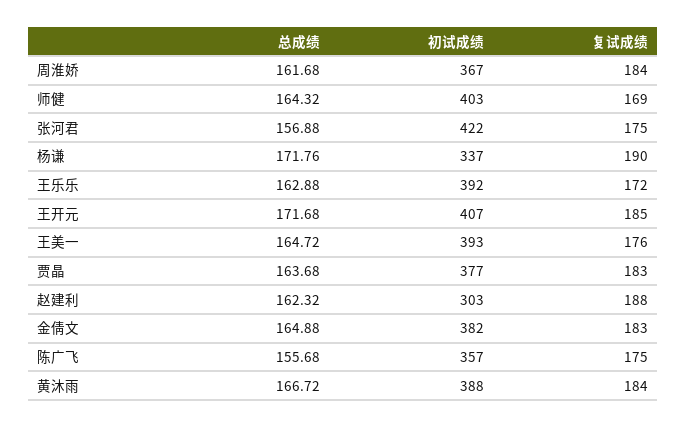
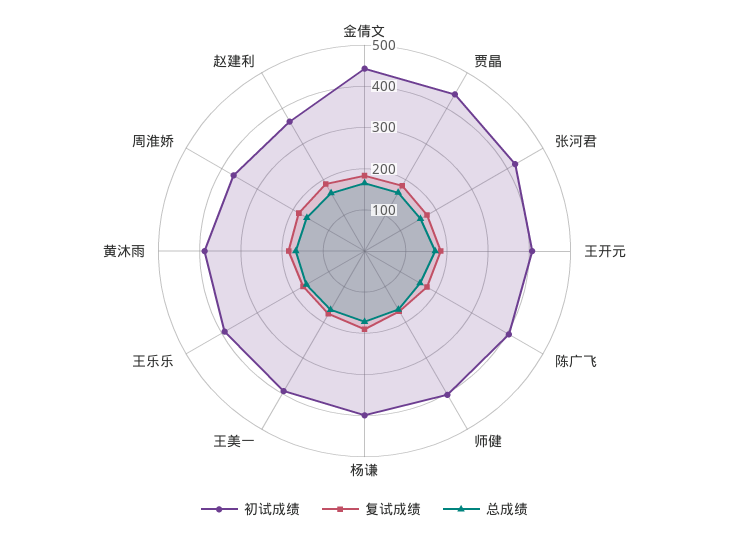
  {
    "总成绩": {
      "周淮娇": 161.68,
      "师健": 164.32,
      "张河君": 156.88,
      "杨谦": 171.76,
      "王乐乐": 162.88,
      "王开元": 171.68,
      "王美一": 164.72,
      "贾晶": 163.68,
      "赵建利": 162.32,
      "金倩文": 164.88,
      "陈广飞": 155.68,
      "黄沐雨": 166.72
    },
    "初试成绩": {
      "周淮娇": 367,
      "师健": 403,
      "张河君": 422,
-     "杨谦": 337,
+     "杨谦": 400,
      "王乐乐": 392,
      "王开元": 407,
      "王美一": 393,
-     "贾晶": 377,
+     "贾晶": 440,
-     "赵建利": 303,
+     "赵建利": 360,
-     "金倩文": 382,
+     "金倩文": 440,
-     "陈广飞": 357,
+     "陈广飞": 400,
      "黄沐雨": 388
    },
    "复试成绩": {
      "周淮娇": 184,
      "师健": 169,
      "张河君": 175,
      "杨谦": 190,
      "王乐乐": 172,
      "王开元": 185,
      "王美一": 176,
      "贾晶": 183,
      "赵建利": 188,
      "金倩文": 183,
      "陈广飞": 175,
      "黄沐雨": 184
    }
  }

